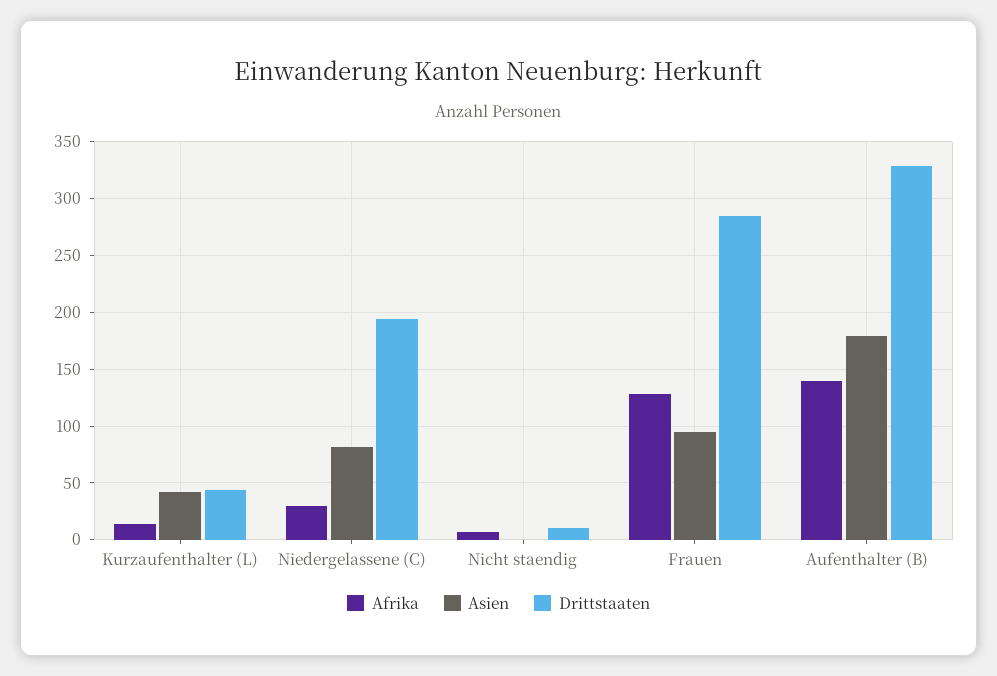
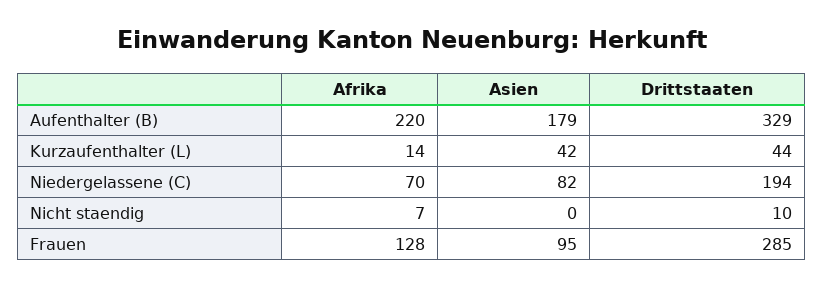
  {
    "Afrika": {
      "Kurzaufenthalter (L)": 14,
-     "Niedergelassene (C)": 30,
+     "Niedergelassene (C)": 70,
      "Nicht staendig": 7,
      "Frauen": 128,
-     "Aufenthalter (B)": 140
+     "Aufenthalter (B)": 220
    },
    "Asien": {
      "Kurzaufenthalter (L)": 42,
      "Niedergelassene (C)": 82,
      "Nicht staendig": 0,
      "Frauen": 95,
      "Aufenthalter (B)": 179
    },
    "Drittstaaten": {
      "Kurzaufenthalter (L)": 44,
      "Niedergelassene (C)": 194,
      "Nicht staendig": 10,
      "Frauen": 285,
      "Aufenthalter (B)": 329
    }
  }

